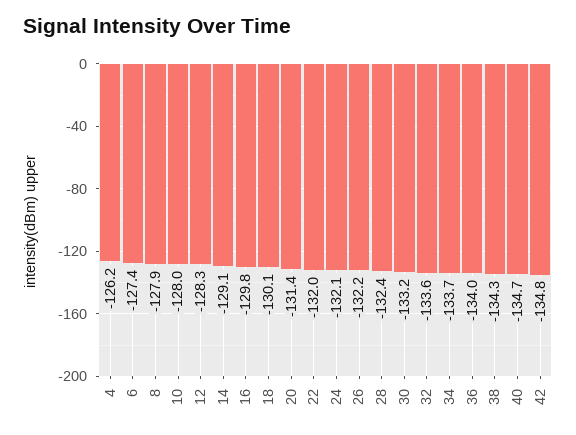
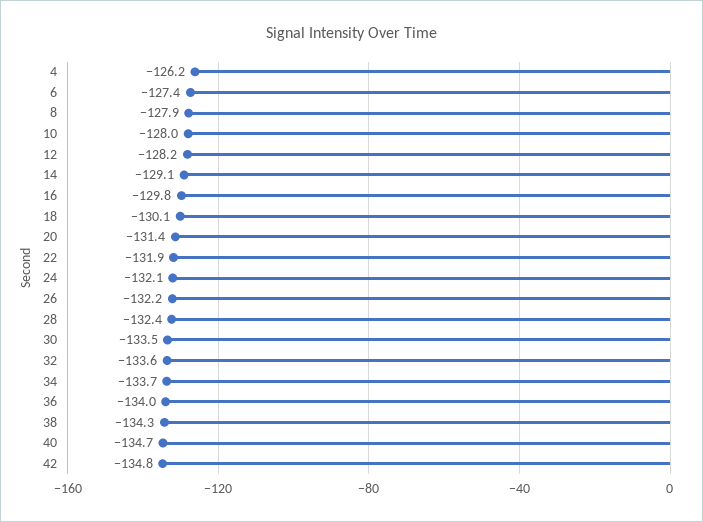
  {
    "4": -126.2,
    "6": -127.4,
    "8": -127.9,
    "10": -128,
-   "12": -128.3,
+   "12": -128.2,
    "14": -129.1,
    "16": -129.8,
    "18": -130.1,
    "20": -131.4,
-   "22": -132,
+   "22": -131.9,
    "24": -132.1,
    "26": -132.2,
    "28": -132.4,
-   "30": -133.2,
+   "30": -133.5,
    "32": -133.6,
    "34": -133.7,
    "36": -134,
    "38": -134.3,
    "40": -134.7,
    "42": -134.8
  }

